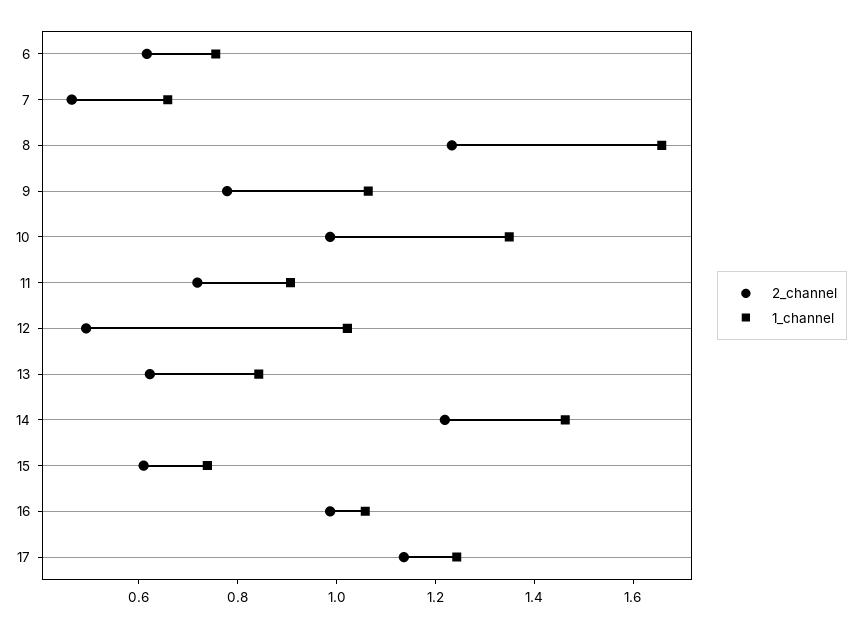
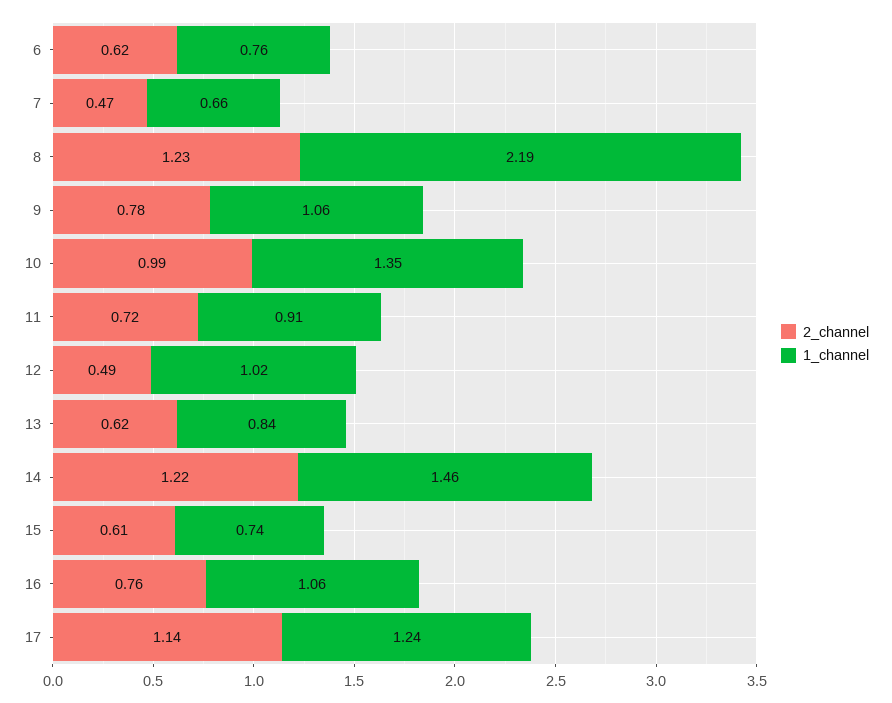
  {
    "2_channel": {
      "6": 0.62,
      "7": 0.47,
      "8": 1.23,
      "9": 0.78,
      "10": 0.99,
      "11": 0.72,
      "12": 0.49,
      "13": 0.62,
      "14": 1.22,
      "15": 0.61,
-     "16": 1,
+     "16": 0.76,
      "17": 1.14
    },
    "1_channel": {
      "6": 0.76,
      "7": 0.66,
-     "8": 1.65,
+     "8": 2.19,
      "9": 1.06,
      "10": 1.35,
      "11": 0.91,
      "12": 1.02,
      "13": 0.84,
      "14": 1.46,
      "15": 0.74,
      "16": 1.06,
      "17": 1.24
    }
  }

